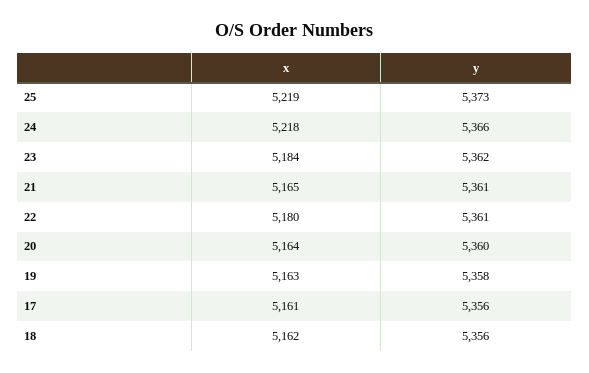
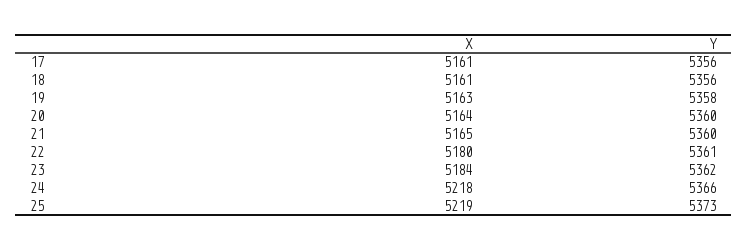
  {
    "x": {
      "25": 5219,
      "24": 5218,
      "23": 5184,
      "21": 5165,
      "22": 5180,
      "20": 5164,
      "19": 5163,
      "17": 5161,
-     "18": 5162
+     "18": 5161
    },
    "y": {
      "25": 5373,
      "24": 5366,
      "23": 5362,
-     "21": 5361,
+     "21": 5360,
      "22": 5361,
      "20": 5360,
      "19": 5358,
      "17": 5356,
      "18": 5356
    }
  }

